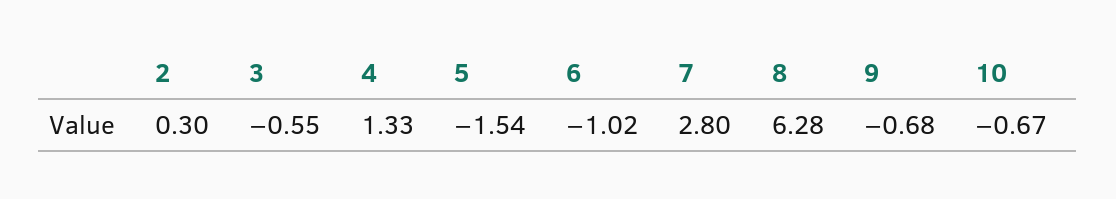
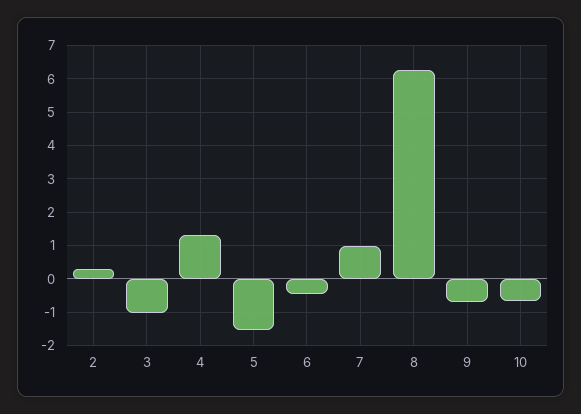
  {
    "2": 0.3,
-   "3": -0.55,
+   "3": -1,
    "4": 1.33,
    "5": -1.54,
-   "6": -1.02,
+   "6": -0.4,
-   "7": 2.8,
+   "7": 1,
    "8": 6.28,
    "9": -0.68,
    "10": -0.67
  }

